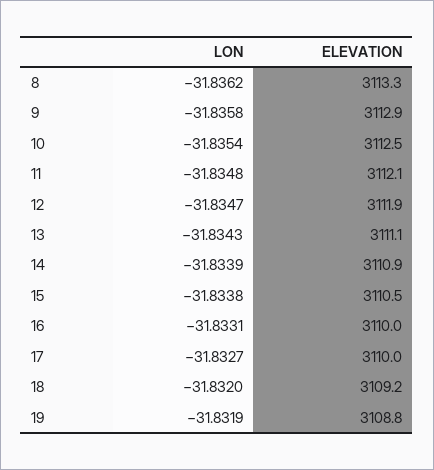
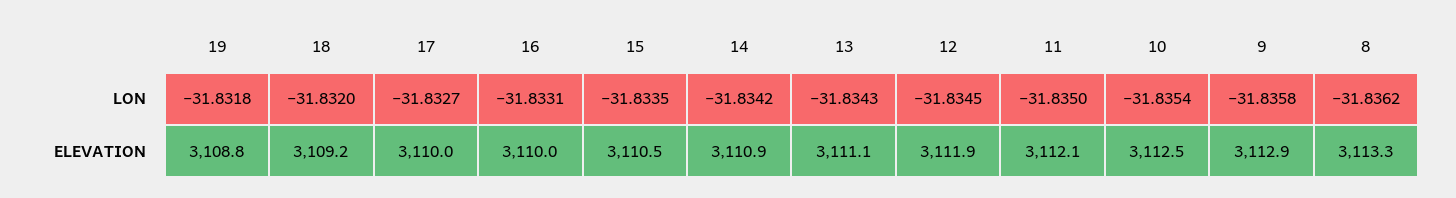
  {
    "LON": {
      "8": -31.8362,
      "9": -31.8358,
      "10": -31.8354,
-     "11": -31.8348,
+     "11": -31.835,
-     "12": -31.8347,
+     "12": -31.8345,
      "13": -31.8343,
-     "14": -31.8339,
+     "14": -31.8342,
-     "15": -31.8338,
+     "15": -31.8335,
      "16": -31.8331,
      "17": -31.8327,
      "18": -31.832,
-     "19": -31.8319
+     "19": -31.8318
    },
    "ELEVATION": {
      "8": 3113.3,
      "9": 3112.9,
      "10": 3112.5,
      "11": 3112.1,
      "12": 3111.9,
      "13": 3111.1,
      "14": 3110.9,
      "15": 3110.5,
      "16": 3110,
      "17": 3110,
      "18": 3109.2,
      "19": 3108.8
    }
  }

